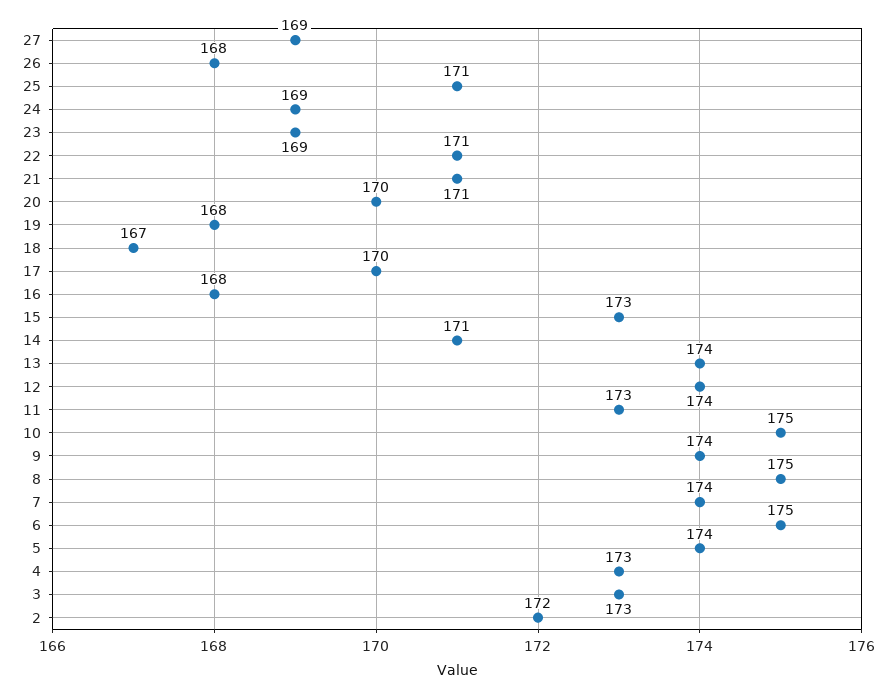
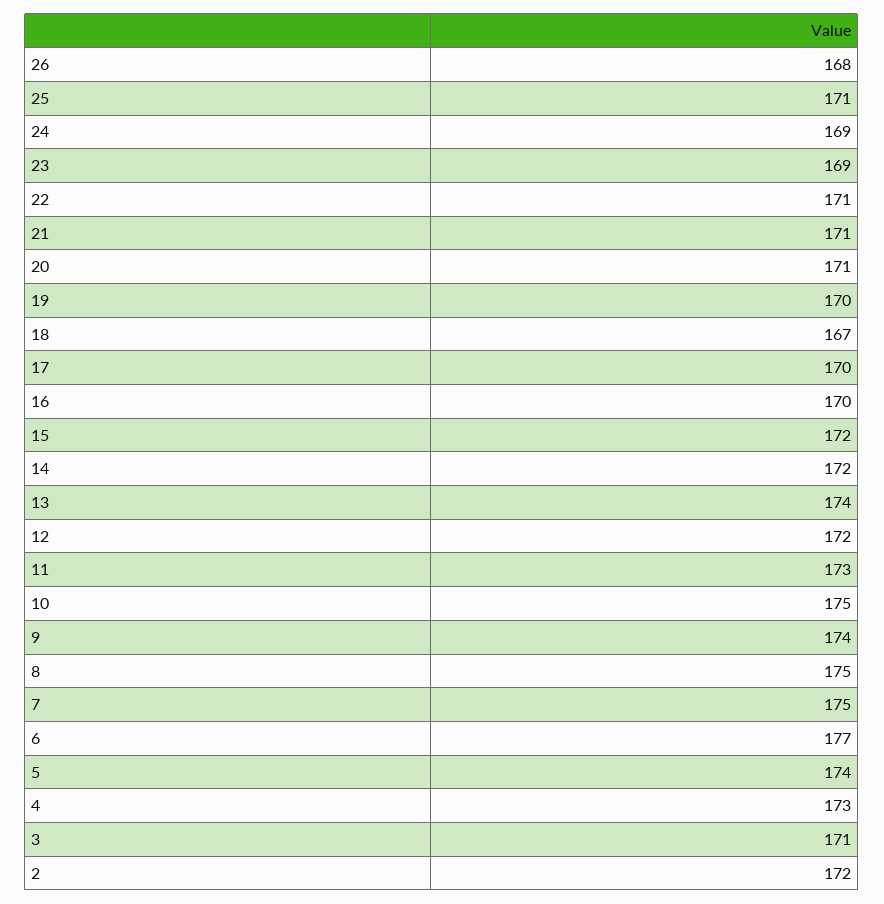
  {
-   "27": 169,
    "26": 168,
    "25": 171,
    "24": 169,
    "23": 169,
    "22": 171,
    "21": 171,
-   "20": 170,
+   "20": 171,
-   "19": 168,
+   "19": 170,
    "18": 167,
    "17": 170,
-   "16": 168,
+   "16": 170,
-   "15": 173,
+   "15": 172,
-   "14": 171,
+   "14": 172,
    "13": 174,
-   "12": 174,
+   "12": 172,
    "11": 173,
    "10": 175,
    "9": 174,
    "8": 175,
-   "7": 174,
+   "7": 175,
-   "6": 175,
+   "6": 177,
    "5": 174,
    "4": 173,
-   "3": 173,
+   "3": 171,
    "2": 172
  }

